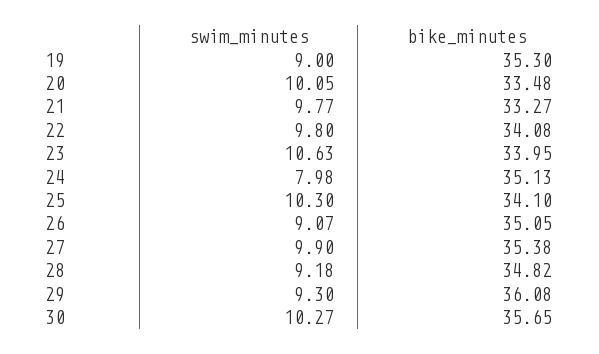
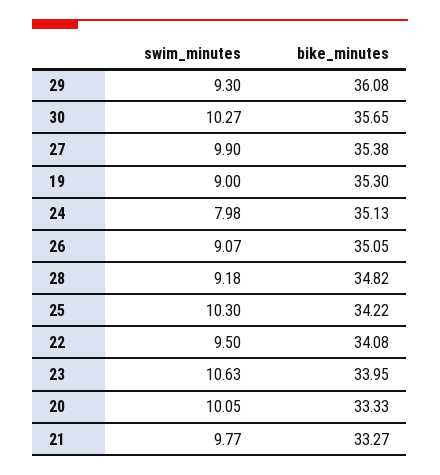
  {
    "swim_minutes": {
      "19": 9,
      "20": 10.05,
      "21": 9.77,
-     "22": 9.8,
+     "22": 9.5,
      "23": 10.63,
      "24": 7.98,
      "25": 10.3,
      "26": 9.07,
      "27": 9.9,
      "28": 9.18,
      "29": 9.3,
      "30": 10.27
    },
    "bike_minutes": {
      "19": 35.3,
-     "20": 33.48,
+     "20": 33.33,
      "21": 33.27,
      "22": 34.08,
      "23": 33.95,
      "24": 35.13,
-     "25": 34.1,
+     "25": 34.22,
      "26": 35.05,
      "27": 35.38,
      "28": 34.82,
      "29": 36.08,
      "30": 35.65
    }
  }

